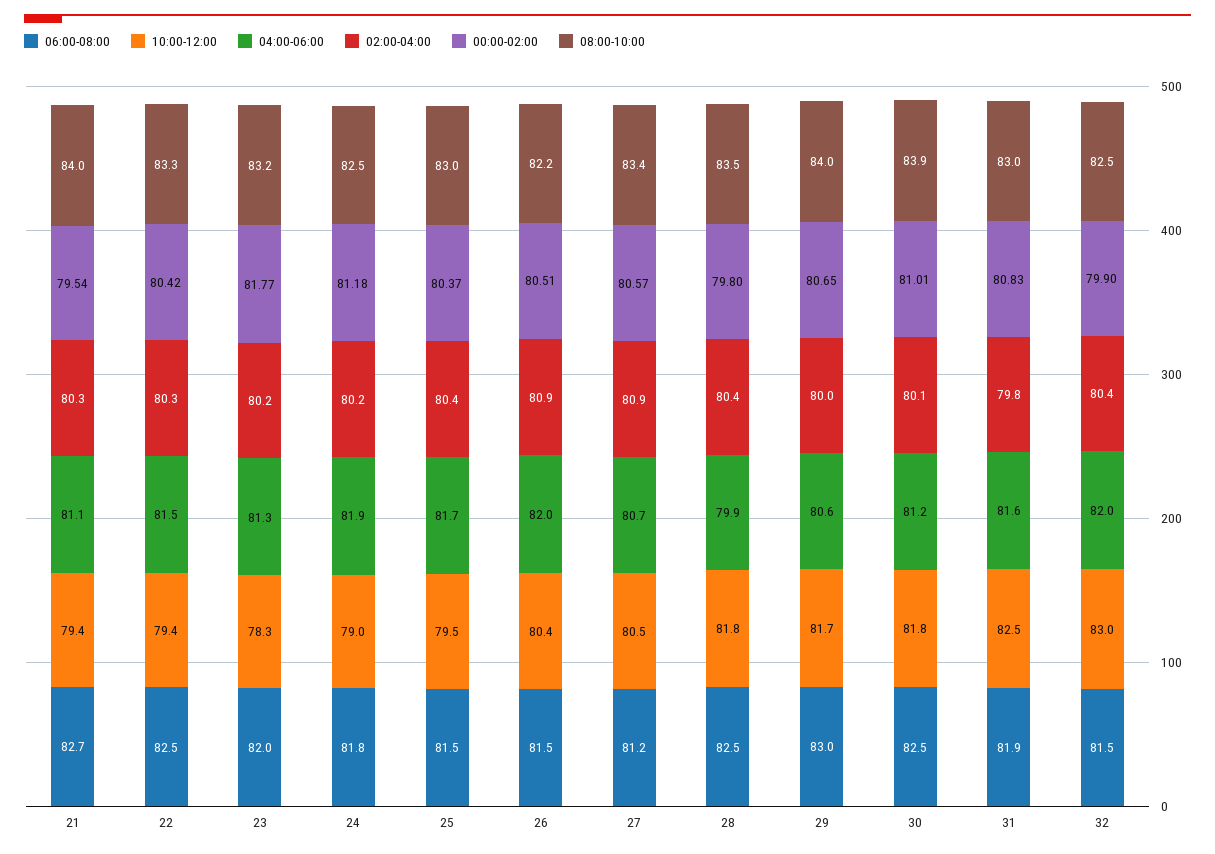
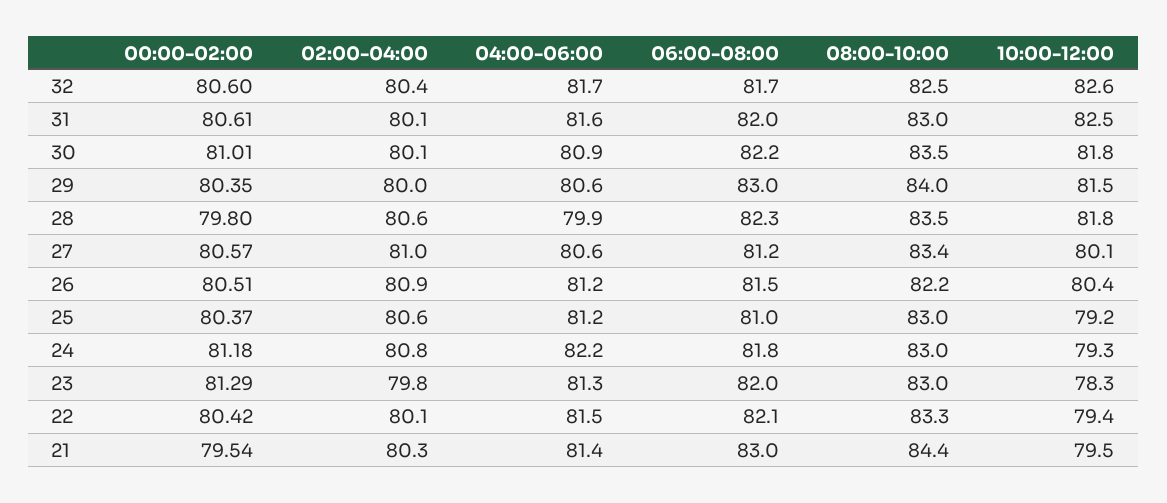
  {
    "06:00-08:00": {
-     "21": 82.7,
+     "21": 83,
-     "22": 82.5,
+     "22": 82.1,
      "23": 82,
      "24": 81.8,
-     "25": 81.5,
+     "25": 81,
      "26": 81.5,
      "27": 81.2,
-     "28": 82.5,
+     "28": 82.3,
      "29": 83,
-     "30": 82.5,
+     "30": 82.2,
-     "31": 81.9,
+     "31": 82,
-     "32": 81.5
+     "32": 81.7
    },
    "10:00-12:00": {
-     "21": 79.4,
+     "21": 79.5,
      "22": 79.4,
      "23": 78.3,
-     "24": 79,
+     "24": 79.3,
-     "25": 79.5,
+     "25": 79.2,
      "26": 80.4,
-     "27": 80.5,
+     "27": 80.1,
      "28": 81.8,
-     "29": 81.7,
+     "29": 81.5,
      "30": 81.8,
      "31": 82.5,
-     "32": 83
+     "32": 82.6
    },
    "04:00-06:00": {
-     "21": 81.1,
+     "21": 81.4,
      "22": 81.5,
      "23": 81.3,
-     "24": 81.9,
+     "24": 82.2,
-     "25": 81.7,
+     "25": 81.2,
-     "26": 82,
+     "26": 81.2,
-     "27": 80.7,
+     "27": 80.6,
      "28": 79.9,
      "29": 80.6,
-     "30": 81.2,
+     "30": 80.9,
      "31": 81.6,
-     "32": 82
+     "32": 81.7
    },
    "02:00-04:00": {
      "21": 80.3,
-     "22": 80.3,
+     "22": 80.1,
-     "23": 80.2,
+     "23": 79.8,
-     "24": 80.2,
+     "24": 80.8,
-     "25": 80.4,
+     "25": 80.6,
      "26": 80.9,
-     "27": 80.9,
+     "27": 81,
-     "28": 80.4,
+     "28": 80.6,
      "29": 80,
      "30": 80.1,
-     "31": 79.8,
+     "31": 80.1,
      "32": 80.4
    },
    "00:00-02:00": {
      "21": 79.54,
      "22": 80.42,
-     "23": 81.77,
+     "23": 81.29,
      "24": 81.18,
      "25": 80.37,
      "26": 80.51,
      "27": 80.57,
      "28": 79.8,
-     "29": 80.65,
+     "29": 80.35,
      "30": 81.01,
-     "31": 80.83,
+     "31": 80.61,
-     "32": 79.9
+     "32": 80.6
    },
    "08:00-10:00": {
-     "21": 84,
+     "21": 84.4,
      "22": 83.3,
-     "23": 83.2,
+     "23": 83,
-     "24": 82.5,
+     "24": 83,
      "25": 83,
      "26": 82.2,
      "27": 83.4,
      "28": 83.5,
      "29": 84,
-     "30": 83.9,
+     "30": 83.5,
      "31": 83,
      "32": 82.5
    }
  }

